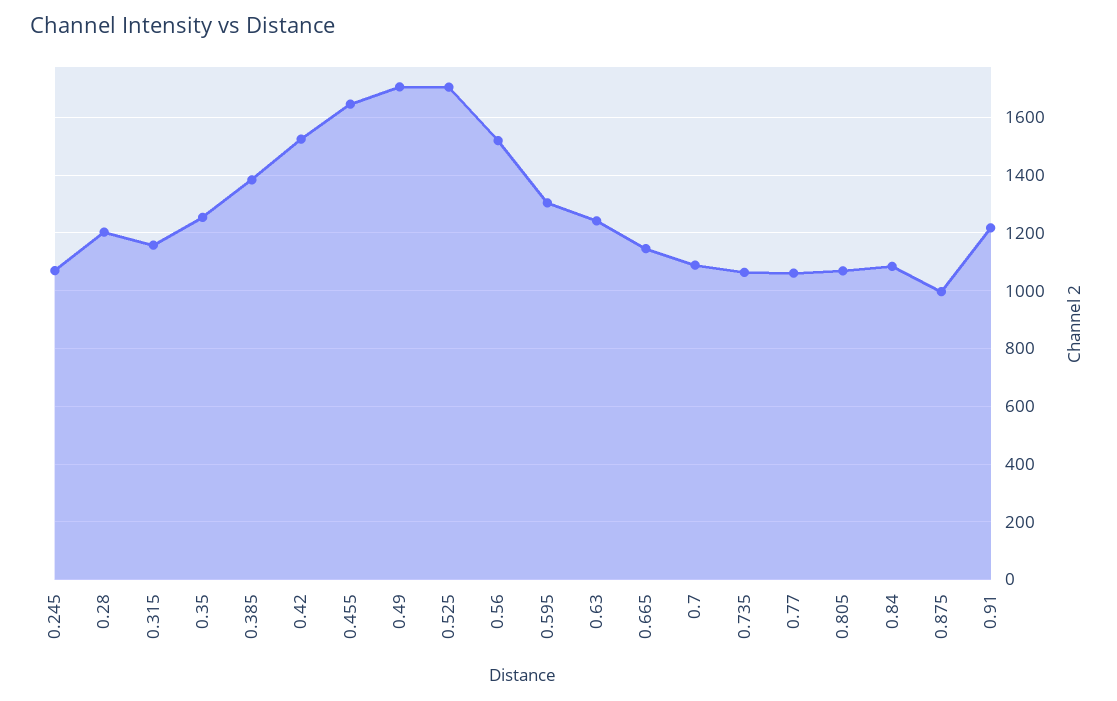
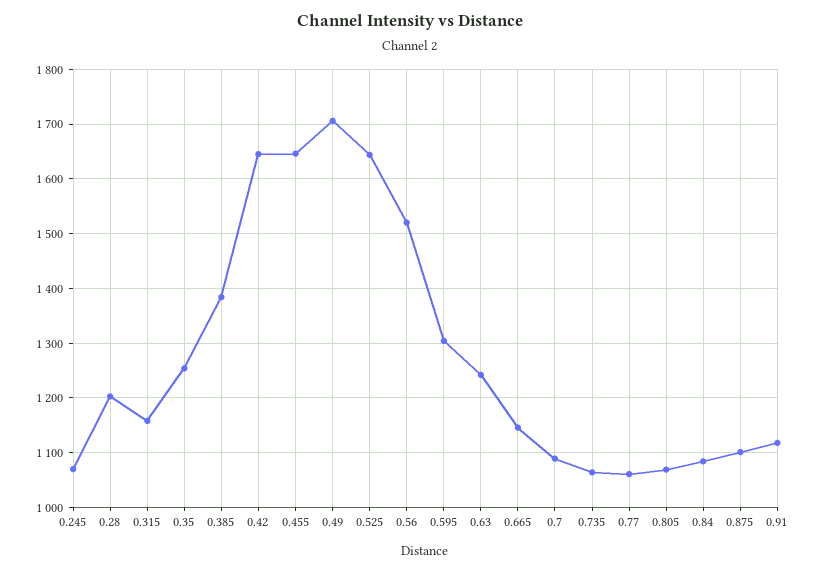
  {
    "0.245": 1080,
    "0.28": 1200,
    "0.315": 1160,
    "0.35": 1260,
    "0.385": 1380,
-   "0.42": 1525,
+   "0.42": 1640,
    "0.455": 1640,
    "0.49": 1700,
-   "0.525": 1700,
+   "0.525": 1640,
    "0.56": 1520,
    "0.595": 1300,
    "0.63": 1240,
    "0.665": 1140,
    "0.7": 1080,
    "0.735": 1060,
    "0.77": 1060,
    "0.805": 1060,
    "0.84": 1080,
-   "0.875": 1000,
+   "0.875": 1100,
-   "0.91": 1225
+   "0.91": 1120
  }

